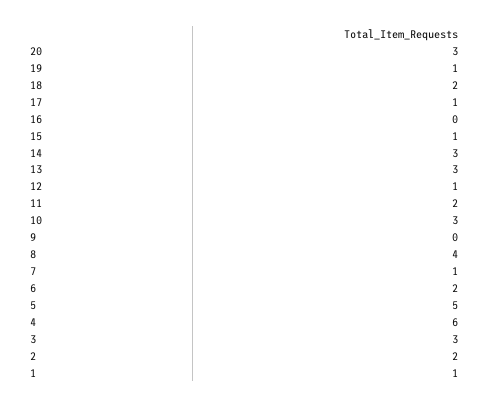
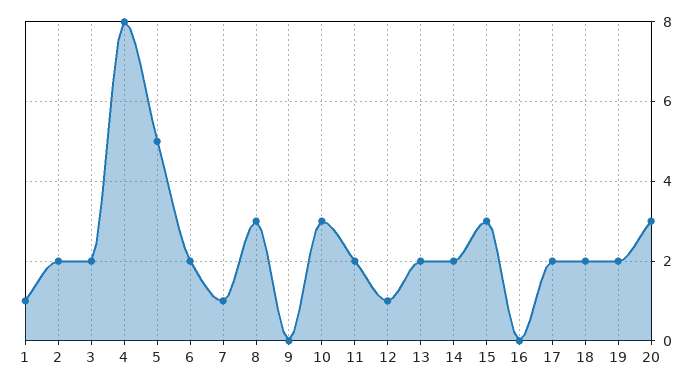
  {
    "20": 3,
-   "19": 1,
+   "19": 2,
    "18": 2,
-   "17": 1,
+   "17": 2,
    "16": 0,
-   "15": 1,
+   "15": 3,
-   "14": 3,
+   "14": 2,
-   "13": 3,
+   "13": 2,
    "12": 1,
    "11": 2,
    "10": 3,
    "9": 0,
-   "8": 4,
+   "8": 3,
    "7": 1,
    "6": 2,
    "5": 5,
-   "4": 6,
+   "4": 8,
-   "3": 3,
+   "3": 2,
    "2": 2,
    "1": 1
  }

